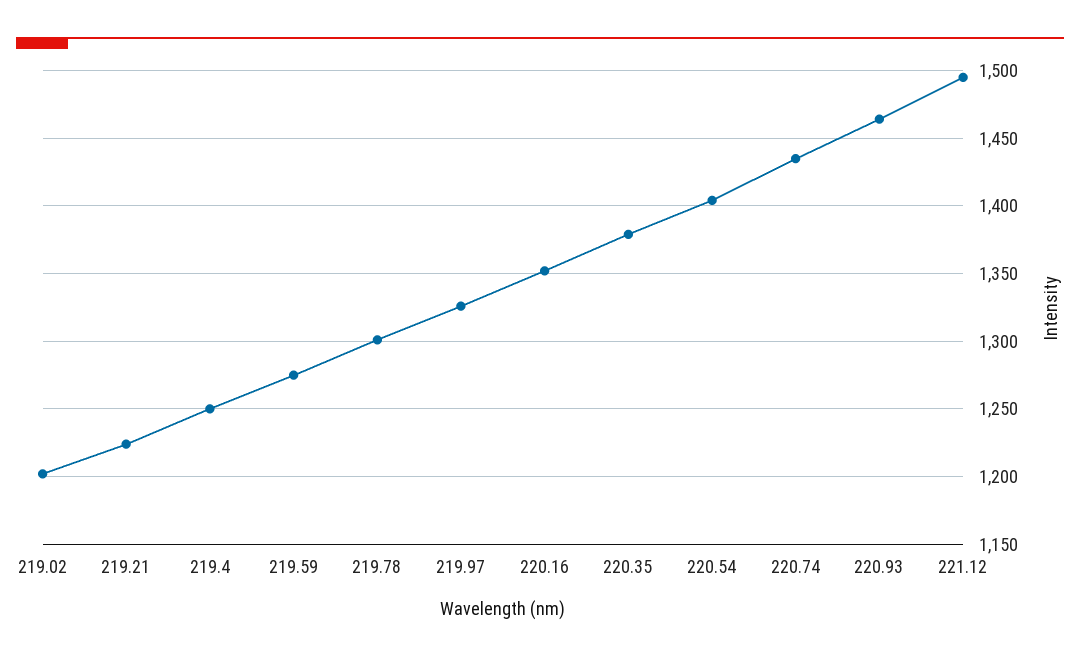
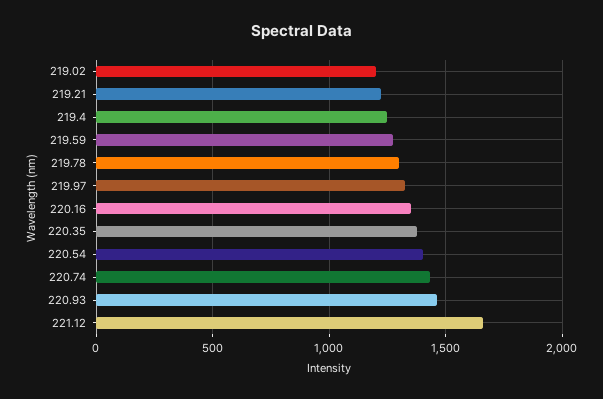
  {
    "219.02": 1200,
    "219.21": 1225,
    "219.4": 1250,
    "219.59": 1275,
    "219.78": 1300,
    "219.97": 1325,
    "220.16": 1350,
    "220.35": 1380,
    "220.54": 1405,
    "220.74": 1435,
    "220.93": 1465,
-   "221.12": 1495
+   "221.12": 1650
  }

